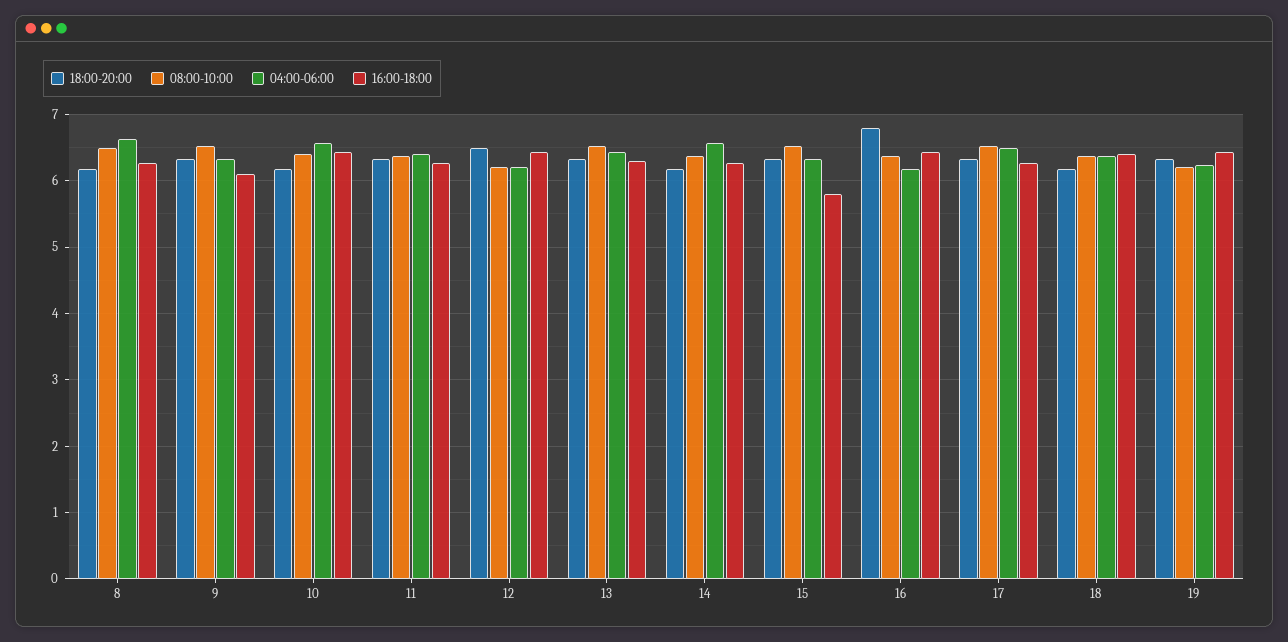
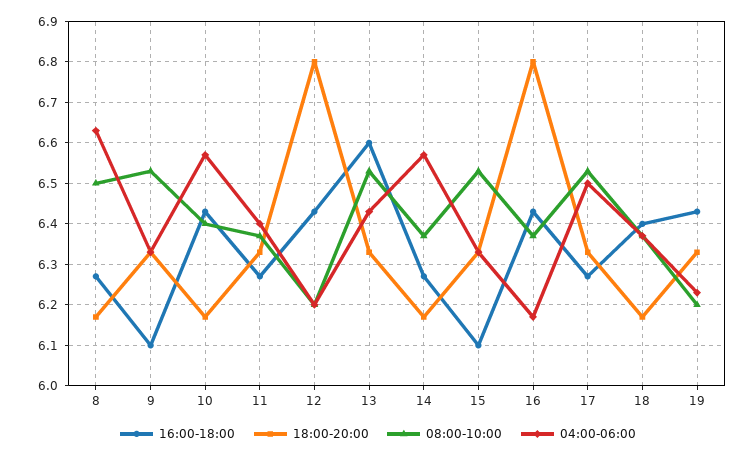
  {
    "18:00-20:00": {
      "8": 6.15,
      "9": 6.35,
      "10": 6.15,
      "11": 6.35,
-     "12": 6.5,
+     "12": 6.8,
      "13": 6.35,
      "14": 6.15,
      "15": 6.35,
      "16": 6.8,
      "17": 6.35,
      "18": 6.15,
      "19": 6.35
    },
    "08:00-10:00": {
      "8": 6.5,
      "9": 6.55,
      "10": 6.4,
      "11": 6.35,
      "12": 6.2,
      "13": 6.55,
      "14": 6.35,
      "15": 6.55,
      "16": 6.35,
      "17": 6.55,
      "18": 6.35,
      "19": 6.2
    },
    "04:00-06:00": {
      "8": 6.65,
      "9": 6.35,
      "10": 6.55,
      "11": 6.4,
      "12": 6.2,
      "13": 6.45,
      "14": 6.55,
      "15": 6.35,
      "16": 6.15,
      "17": 6.5,
      "18": 6.35,
      "19": 6.25
    },
    "16:00-18:00": {
      "8": 6.25,
      "9": 6.1,
      "10": 6.45,
      "11": 6.25,
      "12": 6.45,
-     "13": 6.3,
+     "13": 6.6,
      "14": 6.25,
-     "15": 5.8,
+     "15": 6.1,
      "16": 6.45,
      "17": 6.25,
      "18": 6.4,
      "19": 6.45
    }
  }

